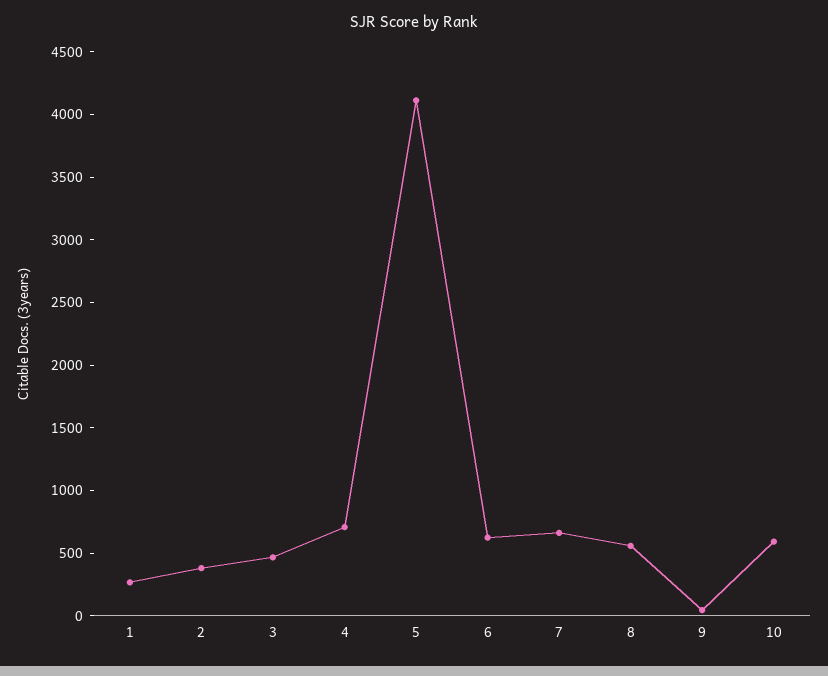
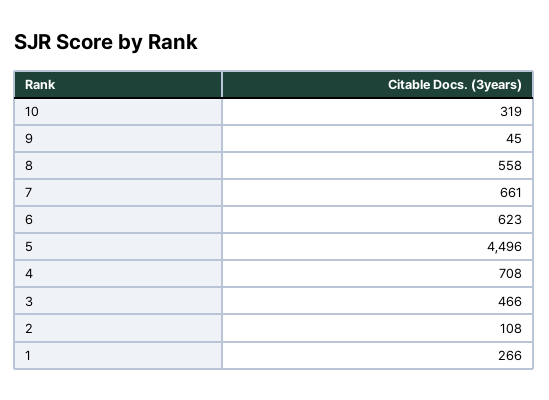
  {
    "1": 266,
-   "2": 400,
+   "2": 108,
    "3": 466,
    "4": 708,
-   "5": 4100,
+   "5": 4496,
    "6": 623,
    "7": 661,
    "8": 558,
    "9": 45,
-   "10": 600
+   "10": 319
  }

